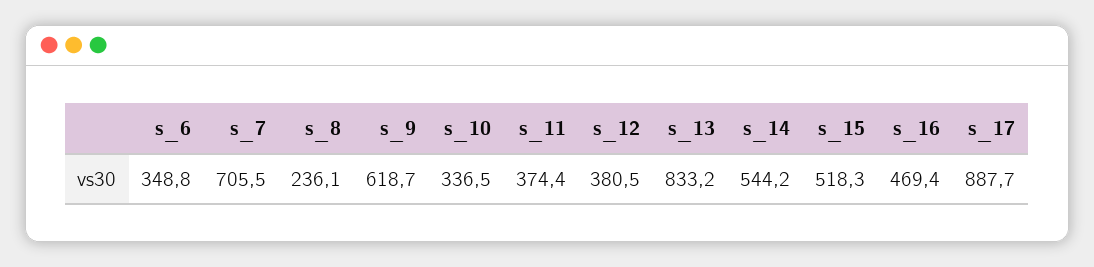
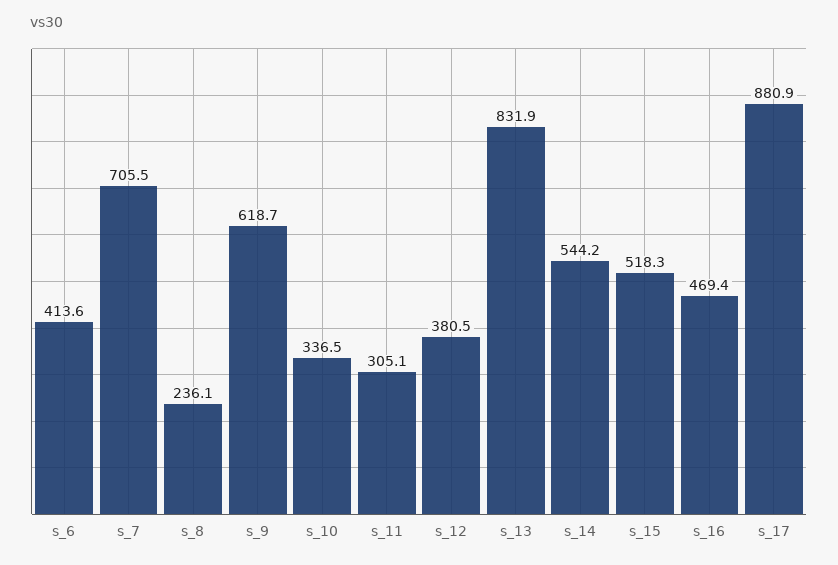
  {
-   "s_6": 348.8,
+   "s_6": 413.6,
    "s_7": 705.5,
    "s_8": 236.1,
    "s_9": 618.7,
    "s_10": 336.5,
-   "s_11": 374.4,
+   "s_11": 305.1,
    "s_12": 380.5,
-   "s_13": 833.2,
+   "s_13": 831.9,
    "s_14": 544.2,
    "s_15": 518.3,
    "s_16": 469.4,
-   "s_17": 887.7
+   "s_17": 880.9
  }

